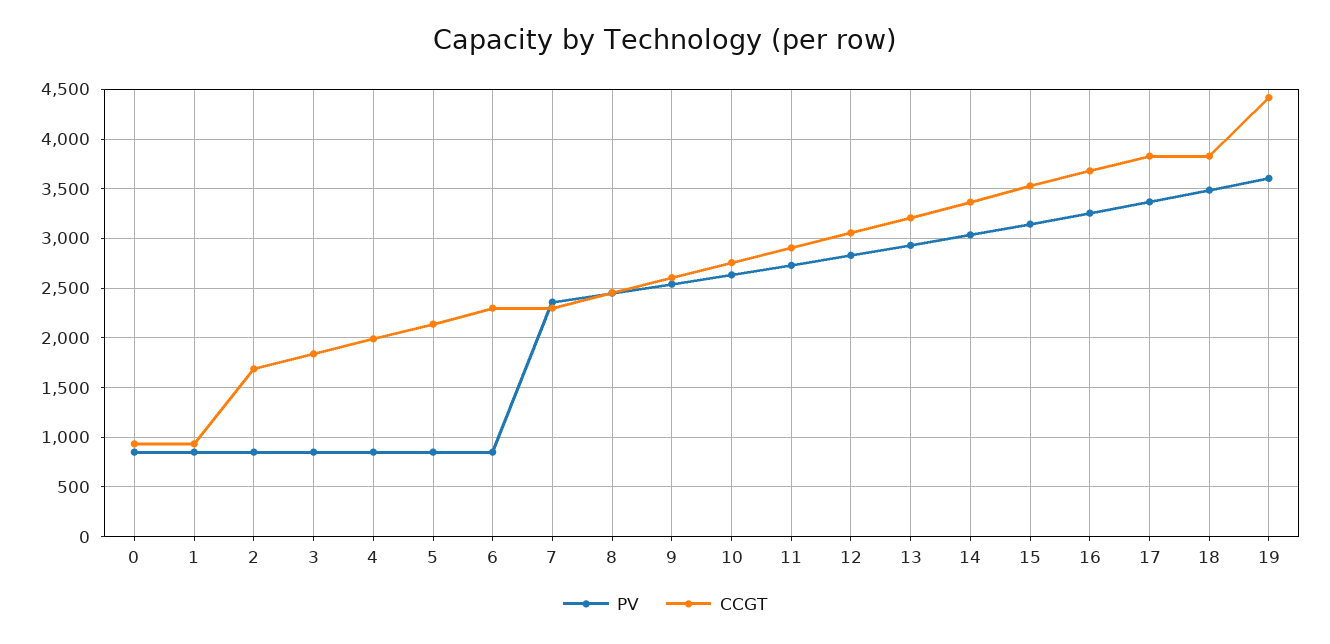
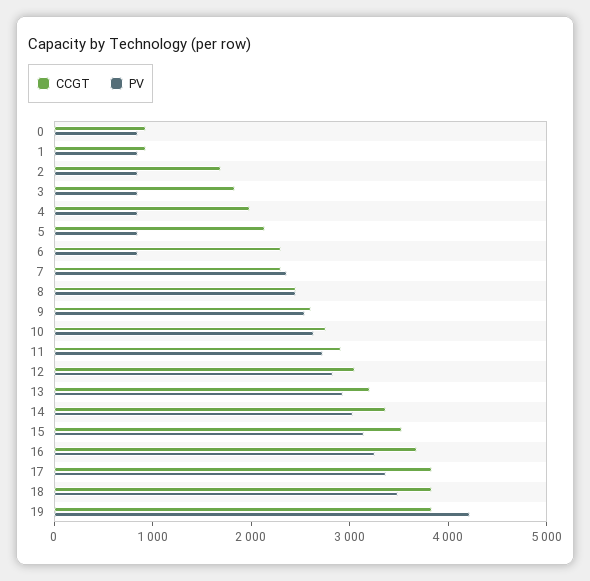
  {
    "PV": {
      "0": 900,
      "1": 900,
      "2": 900,
      "3": 900,
      "4": 900,
      "5": 900,
      "6": 900,
      "7": 2400,
      "8": 2400,
      "9": 2500,
      "10": 2600,
      "11": 2700,
      "12": 2800,
      "13": 2900,
      "14": 3000,
      "15": 3100,
      "16": 3300,
      "17": 3400,
      "18": 3500,
-     "19": 3600
+     "19": 4200
    },
    "CCGT": {
      "0": 900,
      "1": 900,
      "2": 1700,
      "3": 1800,
      "4": 2000,
      "5": 2100,
      "6": 2300,
      "7": 2300,
      "8": 2500,
      "9": 2600,
      "10": 2800,
      "11": 2900,
      "12": 3100,
      "13": 3200,
      "14": 3400,
      "15": 3500,
      "16": 3700,
      "17": 3800,
      "18": 3800,
-     "19": 4400
+     "19": 3800
    }
  }

